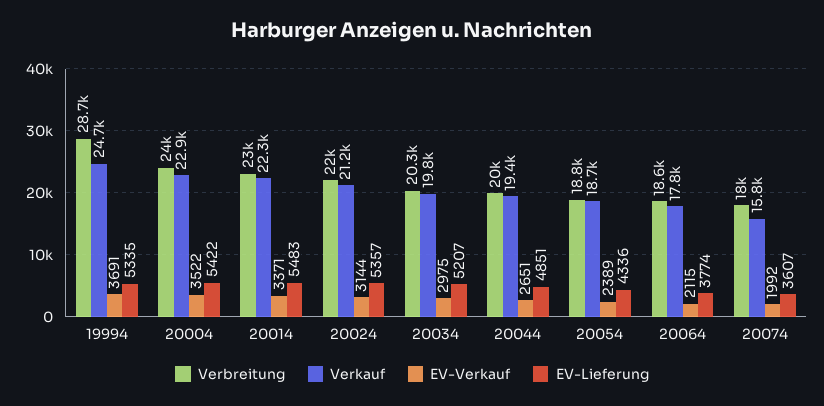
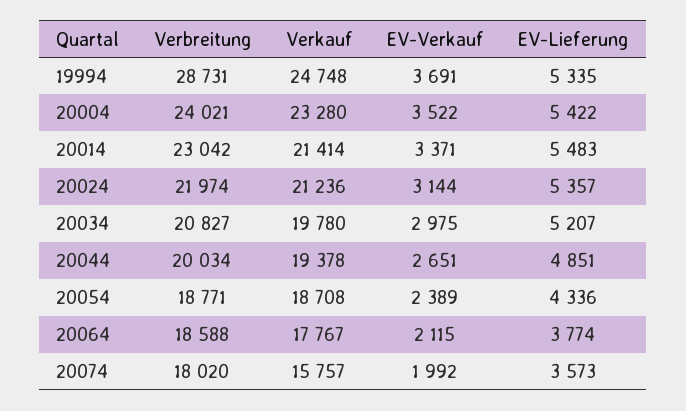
  {
    "Verbreitung": {
      "19994": 28731,
      "20004": 24021,
      "20014": 23042,
      "20024": 21974,
-     "20034": 20300,
+     "20034": 20827,
      "20044": 20034,
      "20054": 18771,
      "20064": 18588,
      "20074": 18020
    },
    "Verkauf": {
      "19994": 24748,
-     "20004": 22900,
+     "20004": 23280,
-     "20014": 22300,
+     "20014": 21414,
      "20024": 21236,
      "20034": 19780,
      "20044": 19378,
      "20054": 18708,
      "20064": 17767,
      "20074": 15757
    },
    "EV-Verkauf": {
      "19994": 3691,
      "20004": 3522,
      "20014": 3371,
      "20024": 3144,
      "20034": 2975,
      "20044": 2651,
      "20054": 2389,
      "20064": 2115,
      "20074": 1992
    },
    "EV-Lieferung": {
      "19994": 5335,
      "20004": 5422,
      "20014": 5483,
      "20024": 5357,
      "20034": 5207,
      "20044": 4851,
      "20054": 4336,
      "20064": 3774,
-     "20074": 3607
+     "20074": 3573
    }
  }

